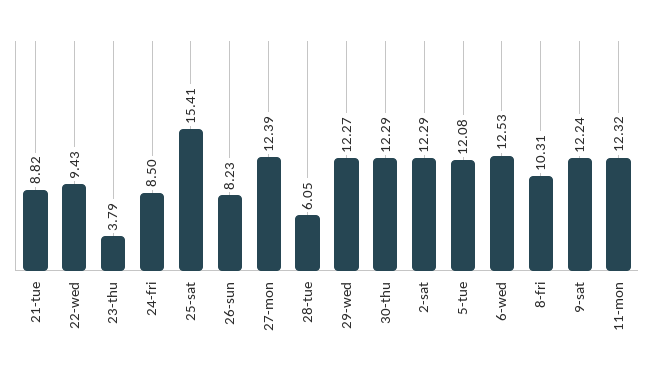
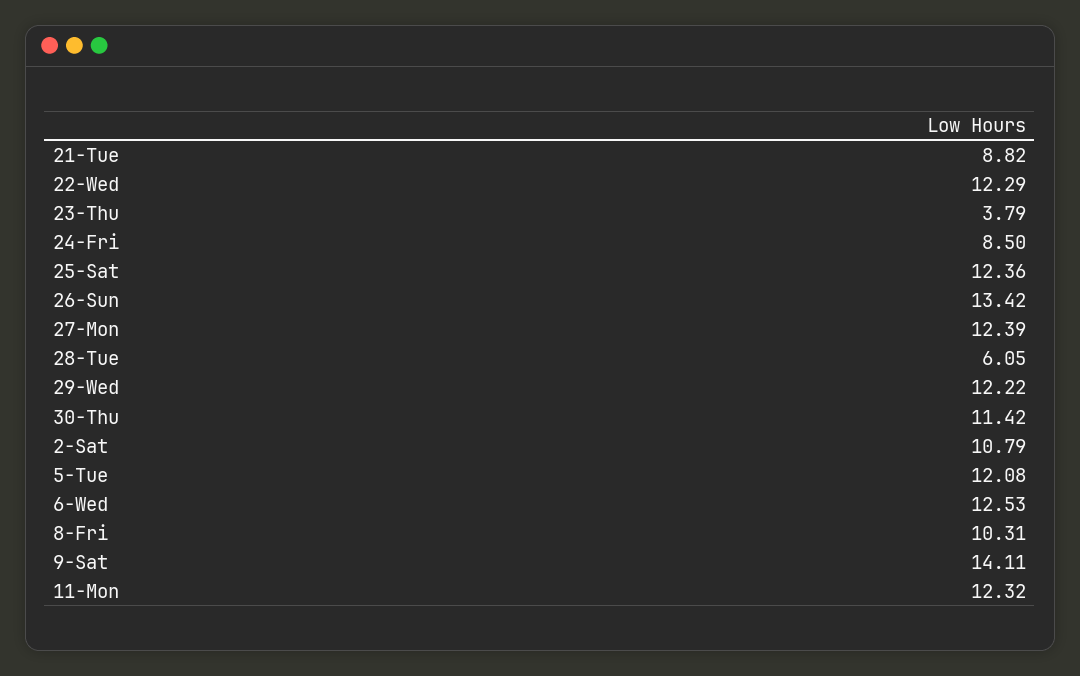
  {
    "21-tue": 8.82,
-   "22-wed": 9.43,
+   "22-wed": 12.29,
    "23-thu": 3.79,
    "24-fri": 8.5,
-   "25-sat": 15.41,
+   "25-sat": 12.36,
-   "26-sun": 8.23,
+   "26-sun": 13.42,
    "27-mon": 12.39,
    "28-tue": 6.05,
-   "29-wed": 12.27,
+   "29-wed": 12.22,
-   "30-thu": 12.29,
+   "30-thu": 11.42,
-   "2-sat": 12.29,
+   "2-sat": 10.79,
    "5-tue": 12.08,
    "6-wed": 12.53,
    "8-fri": 10.31,
-   "9-sat": 12.24,
+   "9-sat": 14.11,
    "11-mon": 12.32
  }

